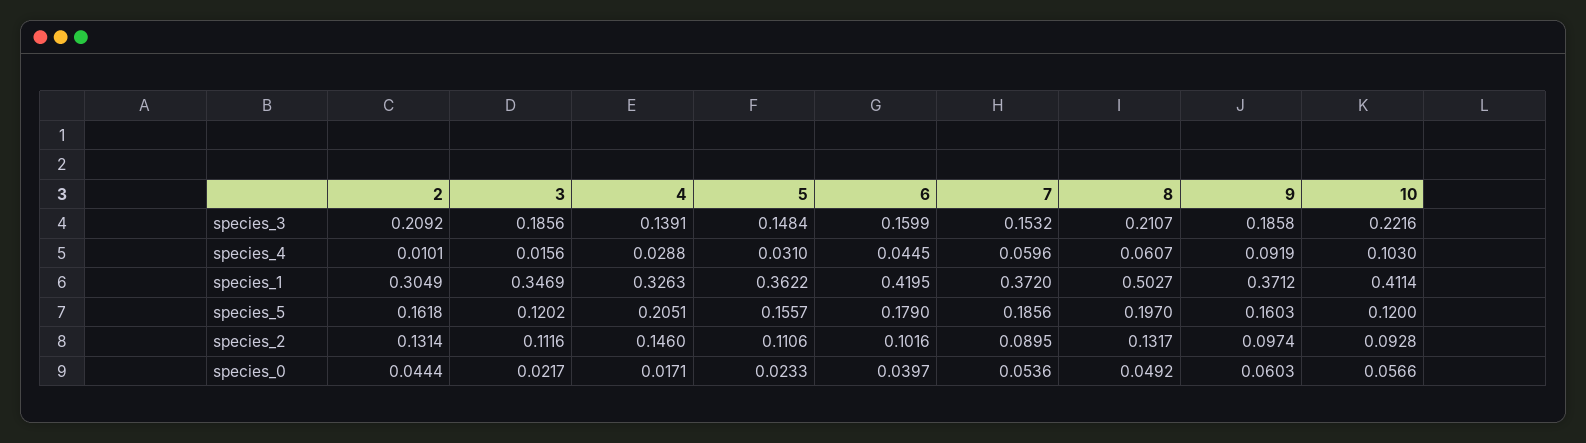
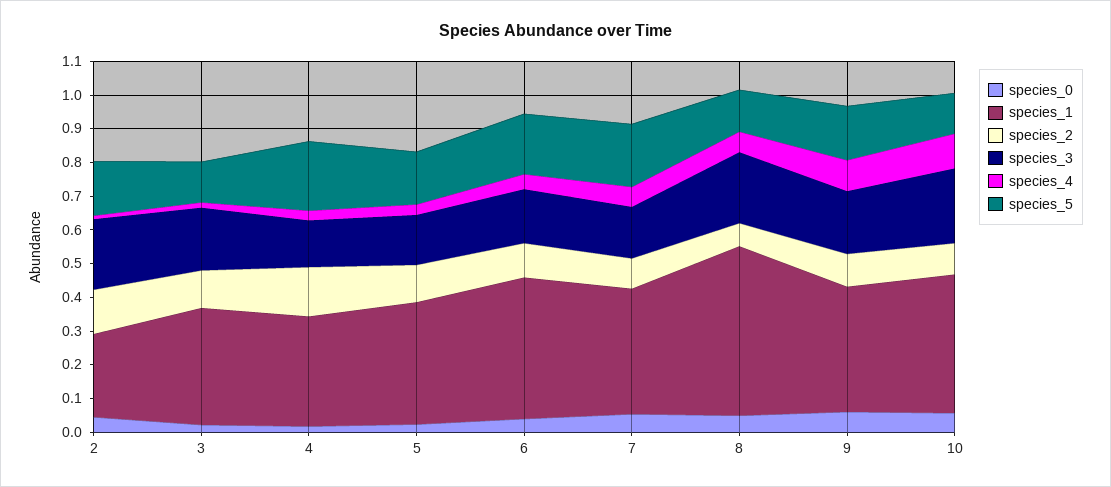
  {
    "species_3": {
      "2": 0.2092,
      "3": 0.1856,
      "4": 0.1391,
      "5": 0.1484,
      "6": 0.1599,
      "7": 0.1532,
      "8": 0.2107,
      "9": 0.1858,
      "10": 0.2216
    },
    "species_4": {
      "2": 0.0101,
      "3": 0.0156,
      "4": 0.0288,
      "5": 0.031,
      "6": 0.0445,
      "7": 0.0596,
      "8": 0.0607,
      "9": 0.0919,
      "10": 0.103
    },
    "species_1": {
-     "2": 0.3049,
+     "2": 0.25,
      "3": 0.3469,
      "4": 0.3263,
      "5": 0.3622,
      "6": 0.4195,
      "7": 0.372,
      "8": 0.5027,
      "9": 0.3712,
      "10": 0.4114
    },
    "species_5": {
      "2": 0.1618,
      "3": 0.1202,
      "4": 0.2051,
      "5": 0.1557,
      "6": 0.179,
      "7": 0.1856,
-     "8": 0.197,
+     "8": 0.125,
      "9": 0.1603,
      "10": 0.12
    },
    "species_2": {
      "2": 0.1314,
      "3": 0.1116,
      "4": 0.146,
      "5": 0.1106,
      "6": 0.1016,
      "7": 0.0895,
-     "8": 0.1317,
+     "8": 0.075,
      "9": 0.0974,
      "10": 0.0928
    },
    "species_0": {
      "2": 0.0444,
      "3": 0.0217,
      "4": 0.0171,
      "5": 0.0233,
      "6": 0.0397,
      "7": 0.0536,
      "8": 0.0492,
      "9": 0.0603,
      "10": 0.0566
    }
  }

